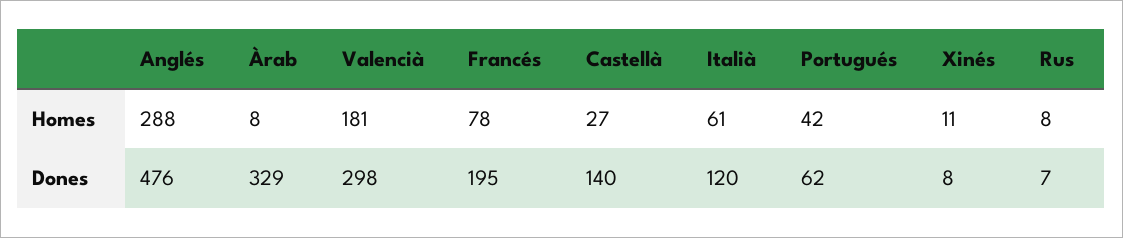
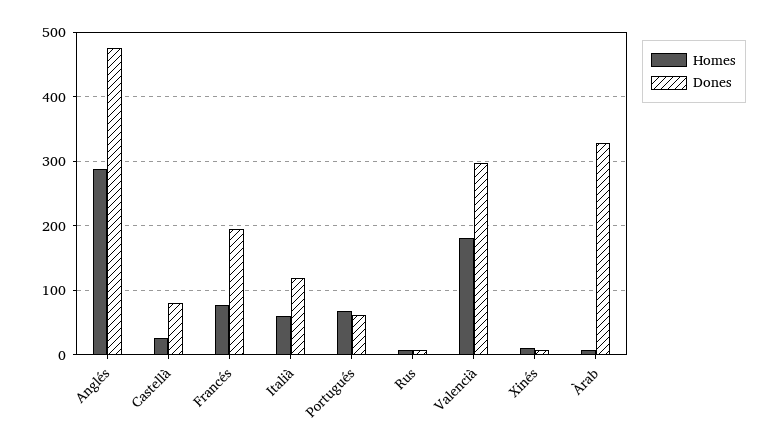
  {
    "Homes": {
      "Anglés": 288,
      "Àrab": 8,
      "Valencià": 181,
      "Francés": 78,
      "Castellà": 27,
      "Italià": 61,
-     "Portugués": 42,
+     "Portugués": 70,
      "Xinés": 11,
      "Rus": 8
    },
    "Dones": {
      "Anglés": 476,
      "Àrab": 329,
      "Valencià": 298,
      "Francés": 195,
-     "Castellà": 140,
+     "Castellà": 80,
      "Italià": 120,
      "Portugués": 62,
      "Xinés": 8,
      "Rus": 7
    }
  }

